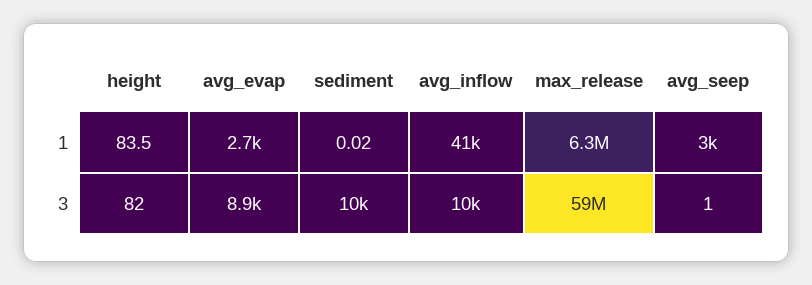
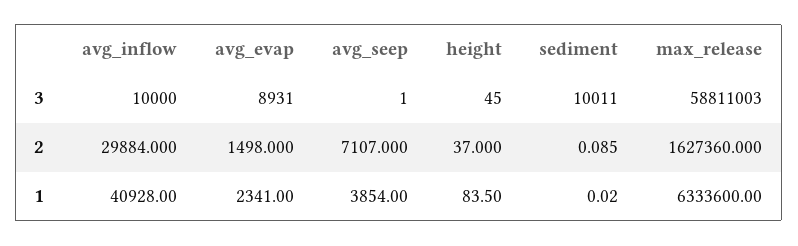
  {
    "height": {
      "1": 83.5,
-     "3": 82
+     "3": 45,
+     "2": 37
    },
    "avg_evap": {
-     "1": 2700,
+     "1": 2341,
-     "3": 8931
+     "3": 8931,
+     "2": 1498
    },
    "sediment": {
      "1": 0.02,
-     "3": 10011
+     "3": 10011,
+     "2": 0.085
    },
    "avg_inflow": {
      "1": 40928,
-     "3": 10000
+     "3": 10000,
+     "2": 29884
    },
    "max_release": {
      "1": 6333600,
-     "3": 58811003
+     "3": 58811003,
+     "2": 1627360
    },
    "avg_seep": {
-     "1": 3000,
+     "1": 3854,
-     "3": 1
+     "3": 1,
+     "2": 7107
    }
  }

